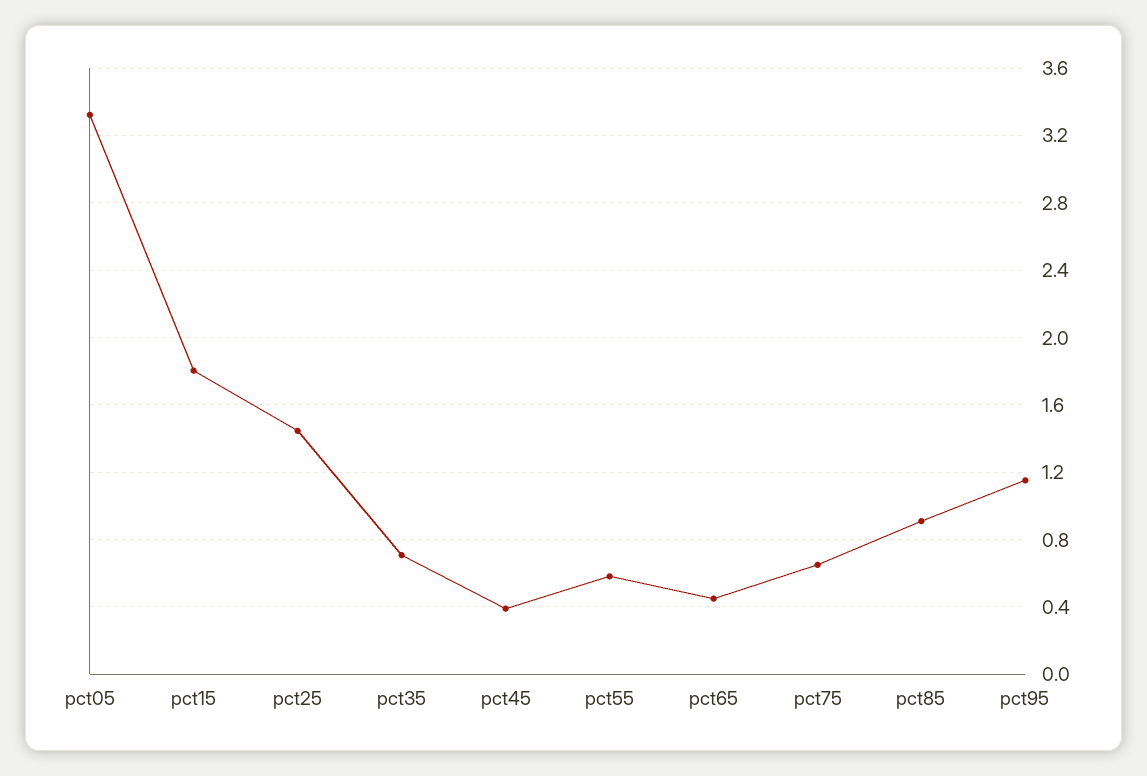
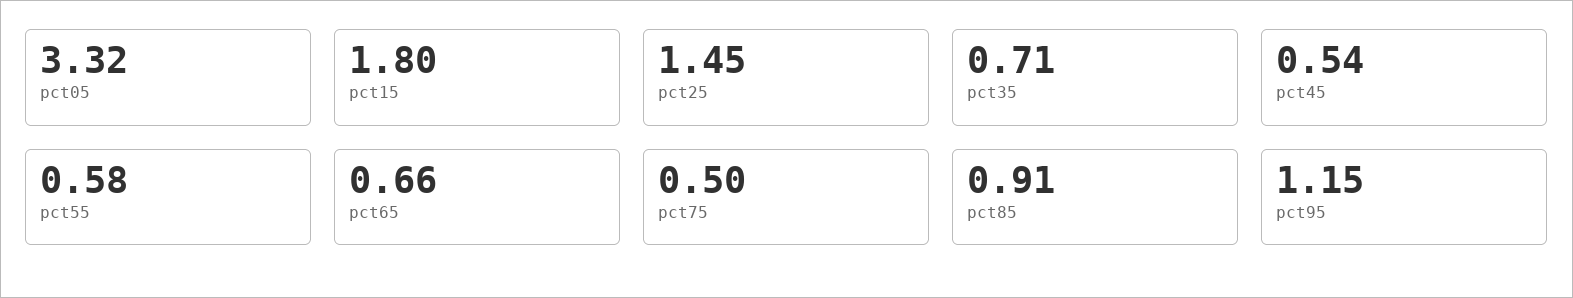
  {
    "pct05": 3.32,
    "pct15": 1.8,
    "pct25": 1.45,
    "pct35": 0.71,
-   "pct45": 0.4,
+   "pct45": 0.54,
    "pct55": 0.58,
-   "pct65": 0.45,
+   "pct65": 0.66,
-   "pct75": 0.65,
+   "pct75": 0.5,
    "pct85": 0.91,
    "pct95": 1.15
  }

